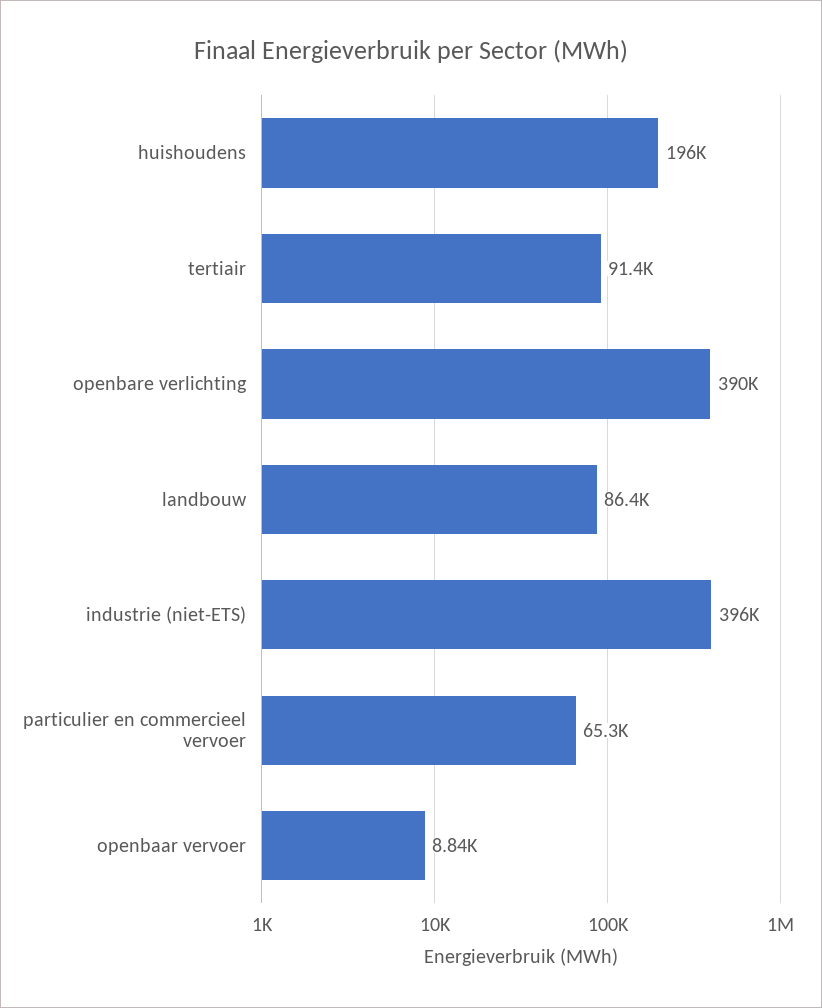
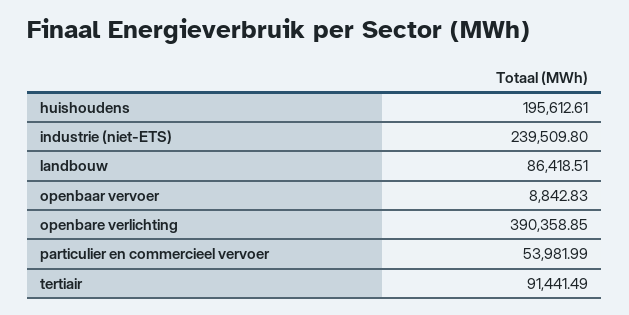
  {
    "huishoudens": 195612.61,
    "tertiair": 91441.49,
    "openbare verlichting": 390358.85,
    "landbouw": 86418.51,
-   "industrie (niet-ETS)": 396000,
+   "industrie (niet-ETS)": 239509.8,
-   "particulier en commercieel vervoer": 65300,
+   "particulier en commercieel vervoer": 53981.99,
    "openbaar vervoer": 8842.83
  }

